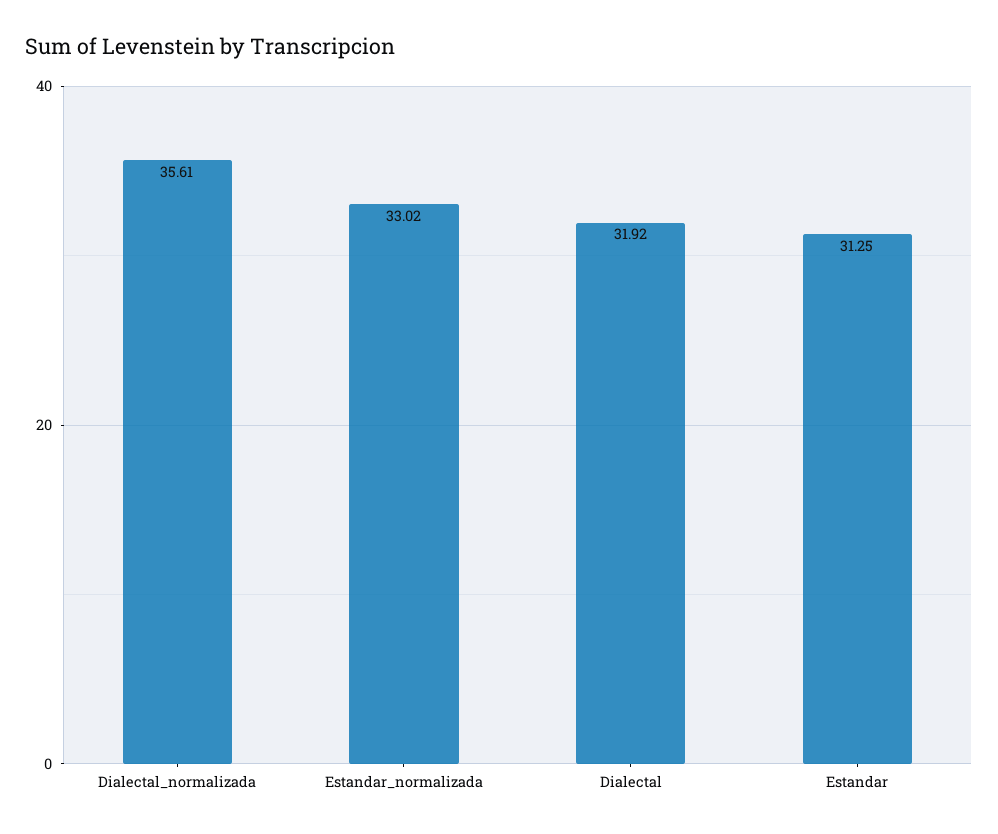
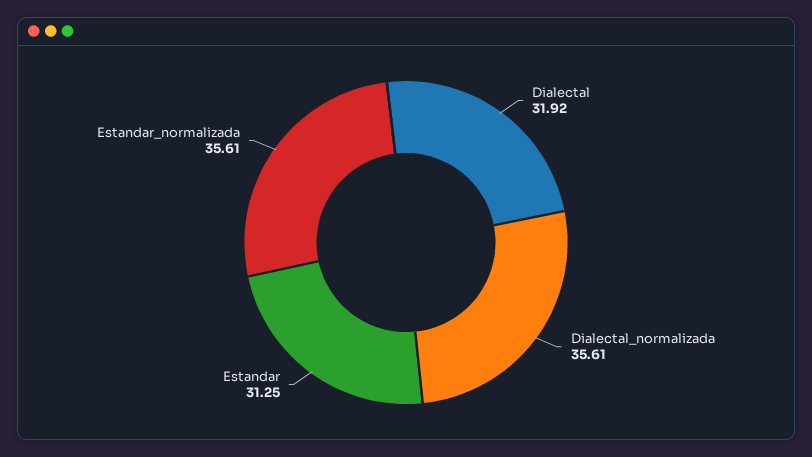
  {
    "Dialectal_normalizada": 35.61,
-   "Estandar_normalizada": 33.02,
+   "Estandar_normalizada": 35.61,
    "Dialectal": 31.92,
    "Estandar": 31.25
  }

